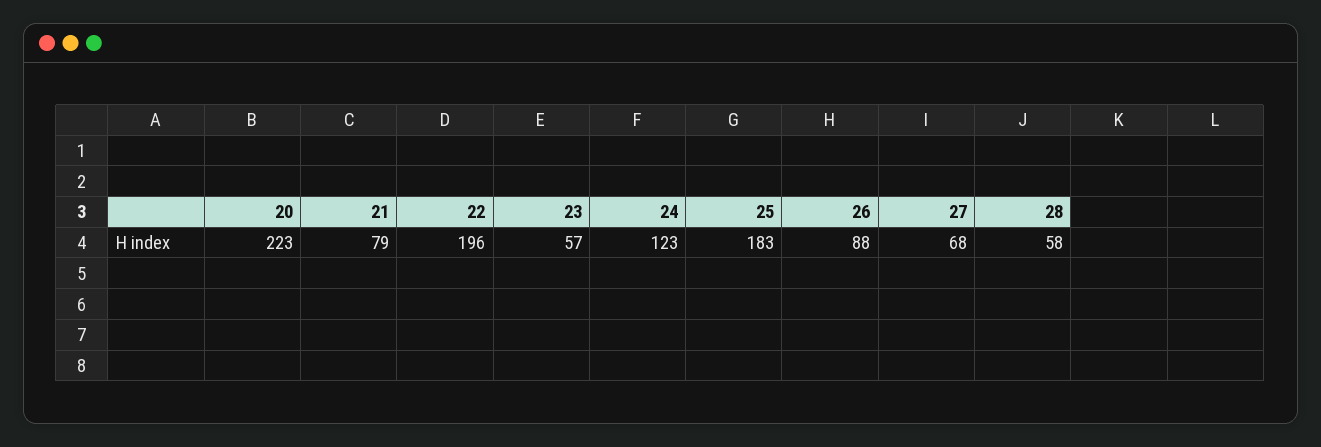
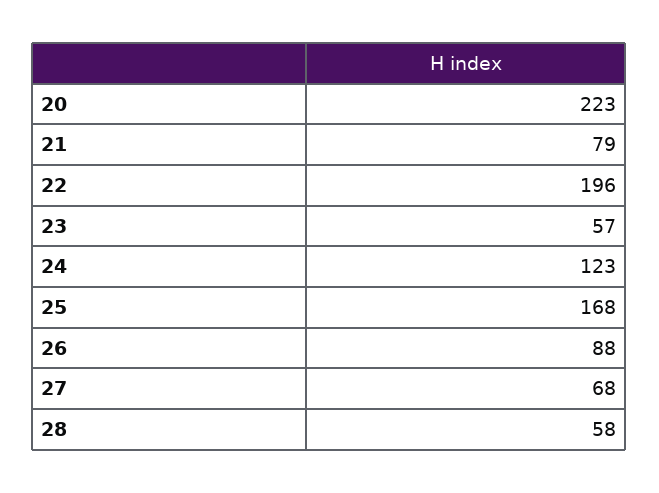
  {
    "20": 223,
    "21": 79,
    "22": 196,
    "23": 57,
    "24": 123,
-   "25": 183,
+   "25": 168,
    "26": 88,
    "27": 68,
    "28": 58
  }

